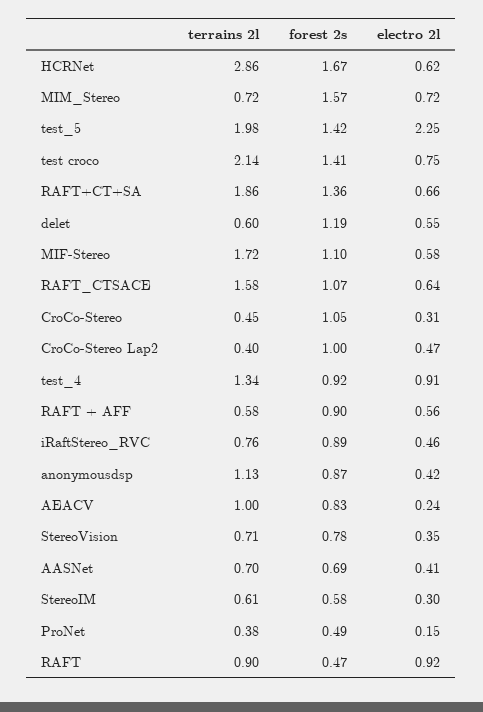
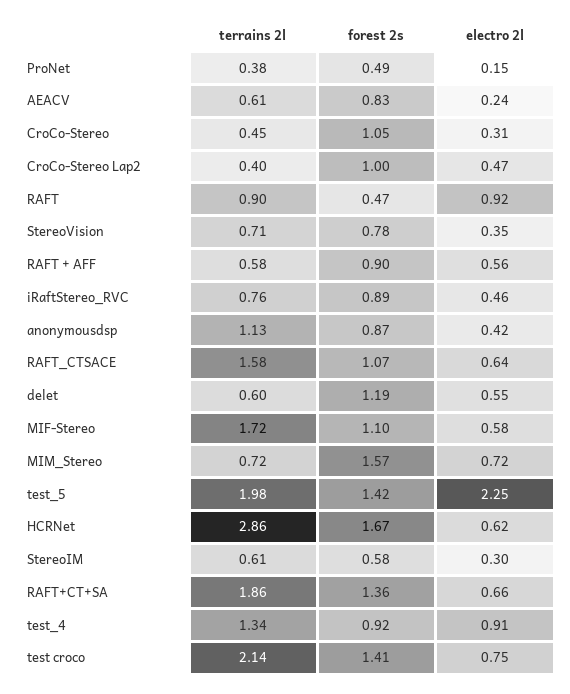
  {
    "terrains 2l": {
      "HCRNet": 2.86,
      "MIM_Stereo": 0.72,
      "test_5": 1.98,
      "test croco": 2.14,
      "RAFT+CT+SA": 1.86,
      "delet": 0.6,
      "MIF-Stereo": 1.72,
      "RAFT_CTSACE": 1.58,
      "CroCo-Stereo": 0.45,
      "CroCo-Stereo Lap2": 0.4,
      "test_4": 1.34,
      "RAFT + AFF": 0.58,
      "iRaftStereo_RVC": 0.76,
      "anonymousdsp": 1.13,
-     "AEACV": 1,
+     "AEACV": 0.61,
      "StereoVision": 0.71,
-     "AASNet": 0.7,
      "StereoIM": 0.61,
      "ProNet": 0.38,
      "RAFT": 0.9
    },
    "forest 2s": {
      "HCRNet": 1.67,
      "MIM_Stereo": 1.57,
      "test_5": 1.42,
      "test croco": 1.41,
      "RAFT+CT+SA": 1.36,
      "delet": 1.19,
      "MIF-Stereo": 1.1,
      "RAFT_CTSACE": 1.07,
      "CroCo-Stereo": 1.05,
      "CroCo-Stereo Lap2": 1,
      "test_4": 0.92,
      "RAFT + AFF": 0.9,
      "iRaftStereo_RVC": 0.89,
      "anonymousdsp": 0.87,
      "AEACV": 0.83,
      "StereoVision": 0.78,
-     "AASNet": 0.69,
      "StereoIM": 0.58,
      "ProNet": 0.49,
      "RAFT": 0.47
    },
    "electro 2l": {
      "HCRNet": 0.62,
      "MIM_Stereo": 0.72,
      "test_5": 2.25,
      "test croco": 0.75,
      "RAFT+CT+SA": 0.66,
      "delet": 0.55,
      "MIF-Stereo": 0.58,
      "RAFT_CTSACE": 0.64,
      "CroCo-Stereo": 0.31,
      "CroCo-Stereo Lap2": 0.47,
      "test_4": 0.91,
      "RAFT + AFF": 0.56,
      "iRaftStereo_RVC": 0.46,
      "anonymousdsp": 0.42,
      "AEACV": 0.24,
      "StereoVision": 0.35,
-     "AASNet": 0.41,
      "StereoIM": 0.3,
      "ProNet": 0.15,
      "RAFT": 0.92
    }
  }

